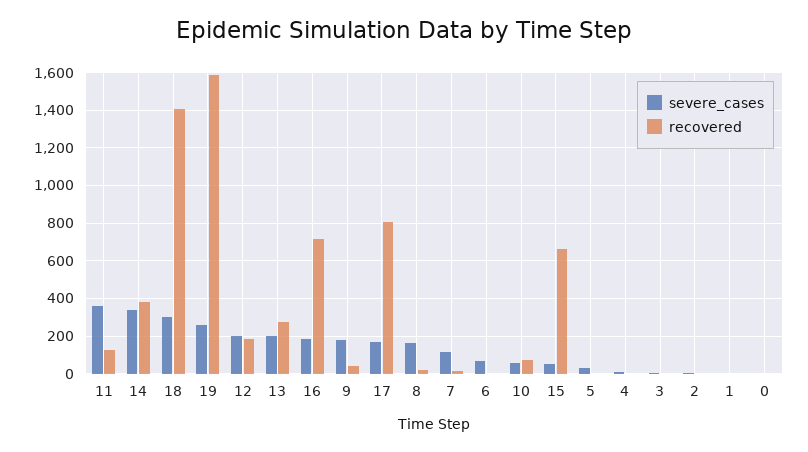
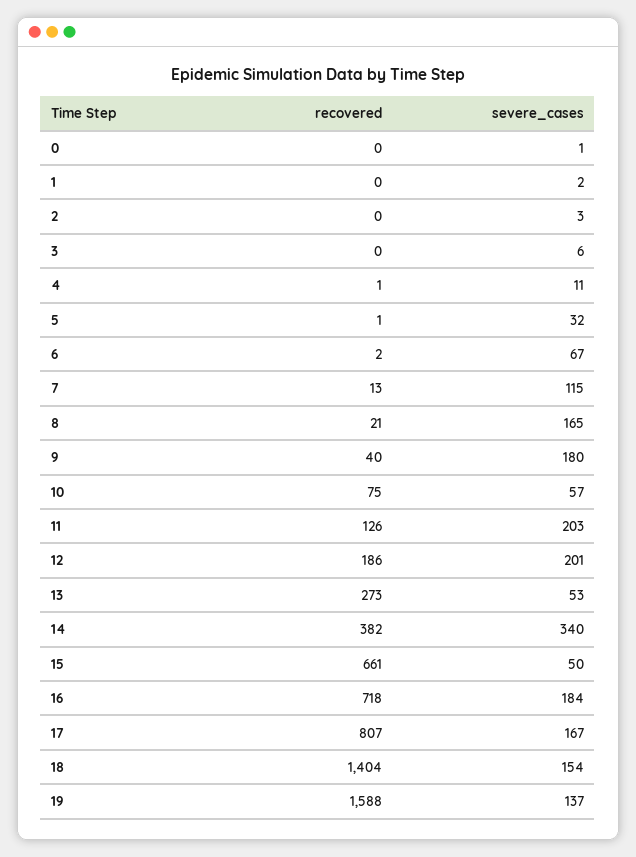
  {
    "severe_cases": {
-     "11": 350,
+     "11": 203,
      "14": 340,
-     "18": 300,
+     "18": 154,
-     "19": 250,
+     "19": 137,
      "12": 201,
-     "13": 200,
+     "13": 53,
      "16": 184,
      "9": 180,
      "17": 167,
      "8": 165,
      "7": 115,
      "6": 67,
      "10": 57,
      "15": 50,
      "5": 32,
      "4": 11,
      "3": 6,
      "2": 3,
      "1": 2,
      "0": 1
    },
    "recovered": {
      "11": 126,
      "14": 382,
      "18": 1404,
      "19": 1588,
      "12": 186,
      "13": 273,
      "16": 718,
      "9": 40,
      "17": 807,
      "8": 21,
      "7": 13,
      "6": 2,
      "10": 75,
      "15": 661,
      "5": 1,
      "4": 1,
      "3": 0,
      "2": 0,
      "1": 0,
      "0": 0
    }
  }

